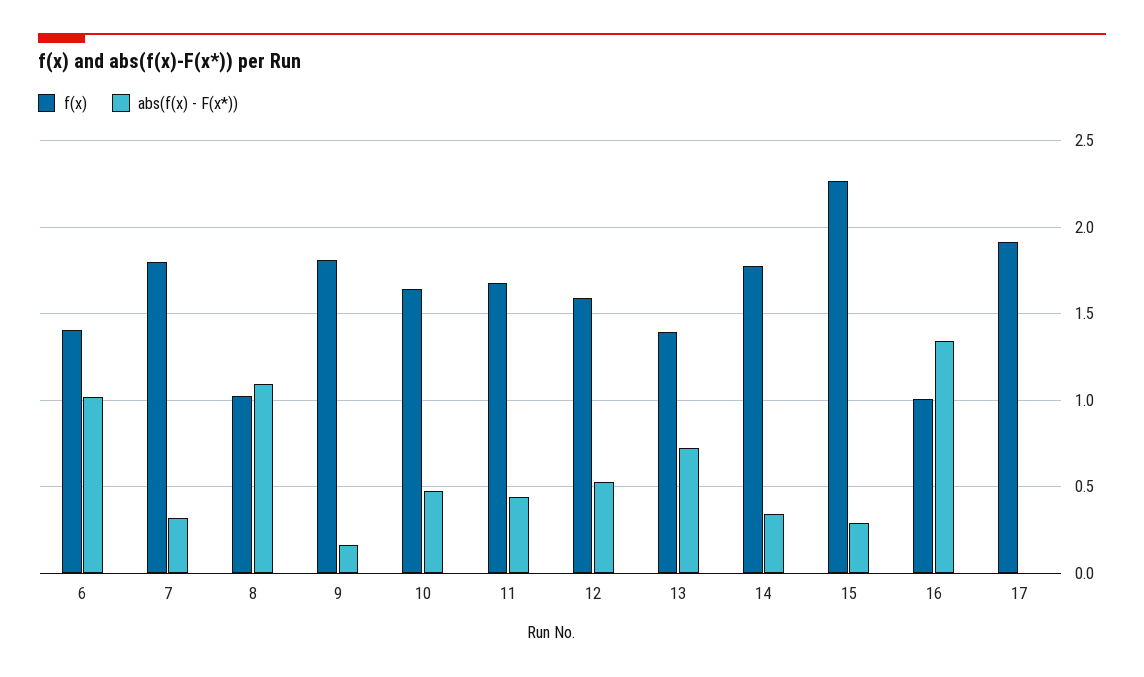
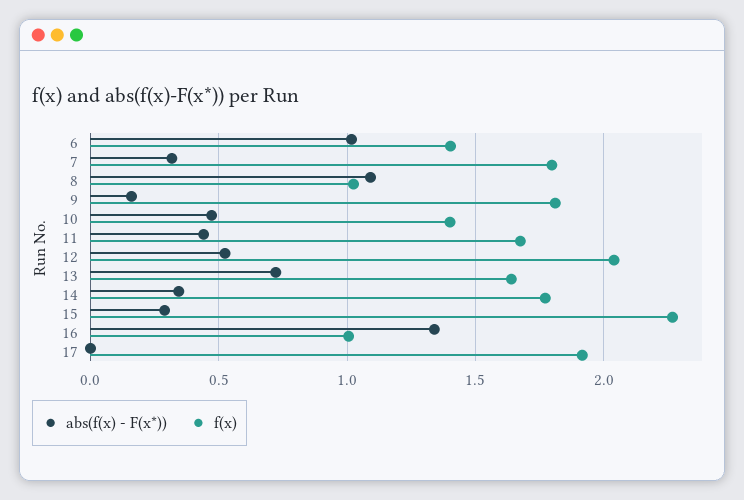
  {
    "f(x)": {
      "6": 1.4,
      "7": 1.8,
      "8": 1.05,
      "9": 1.8,
-     "10": 1.65,
+     "10": 1.4,
      "11": 1.7,
-     "12": 1.6,
+     "12": 2.05,
-     "13": 1.4,
+     "13": 1.65,
      "14": 1.75,
      "15": 2.25,
      "16": 1,
      "17": 1.9
    },
    "abs(f(x) - F(x*))": {
      "6": 1,
      "7": 0.3,
      "8": 1.1,
      "9": 0.15,
      "10": 0.45,
      "11": 0.45,
      "12": 0.5,
      "13": 0.7,
      "14": 0.35,
      "15": 0.3,
      "16": 1.35,
      "17": 0
    }
  }

